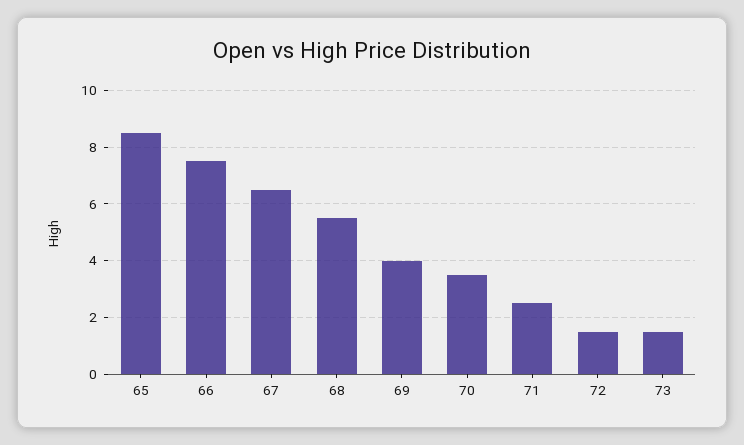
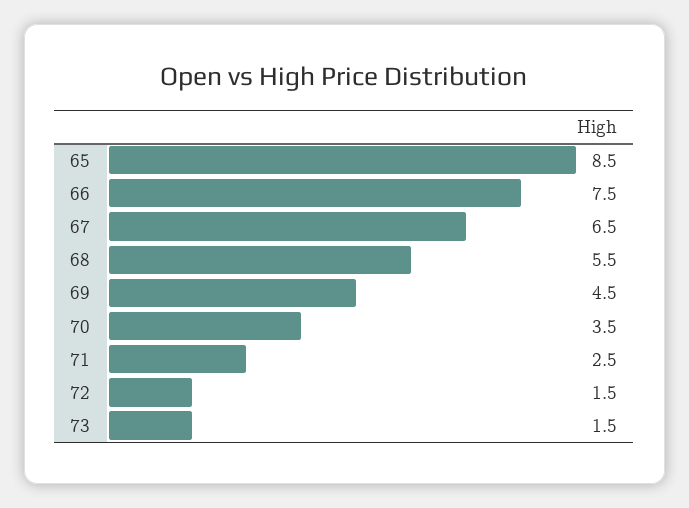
  {
    "65": 8.5,
    "66": 7.5,
    "67": 6.5,
    "68": 5.5,
-   "69": 4,
+   "69": 4.5,
    "70": 3.5,
    "71": 2.5,
    "72": 1.5,
    "73": 1.5
  }

